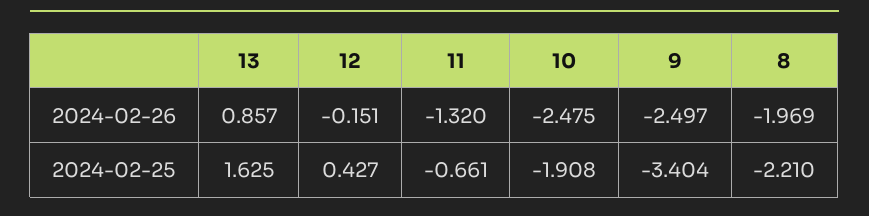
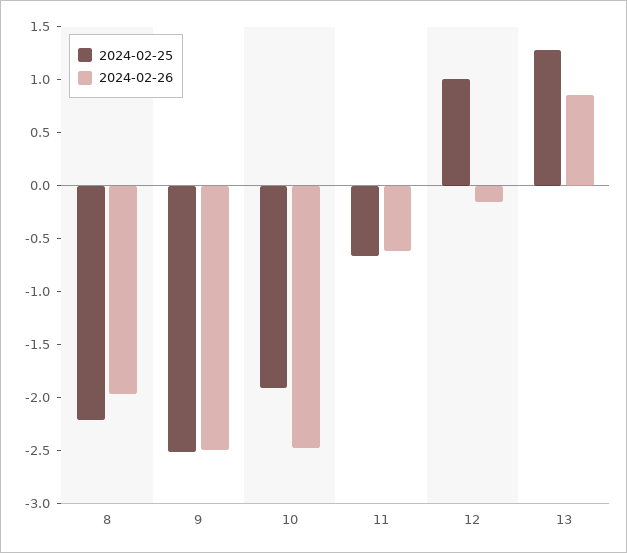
  {
    "2024-02-26": {
      "13": 0.857,
      "12": -0.151,
-     "11": -1.32,
+     "11": -0.6,
      "10": -2.475,
      "9": -2.497,
      "8": -1.969
    },
    "2024-02-25": {
-     "13": 1.625,
+     "13": 1.3,
-     "12": 0.427,
+     "12": 1,
      "11": -0.661,
      "10": -1.908,
-     "9": -3.404,
+     "9": -2.5,
      "8": -2.21
    }
  }

